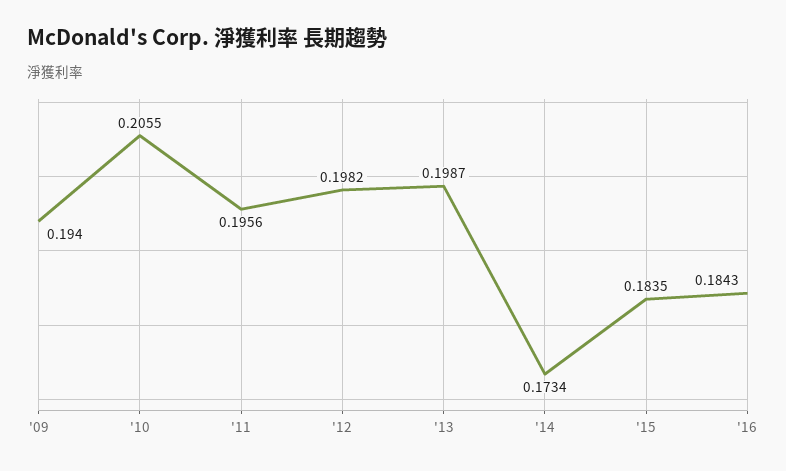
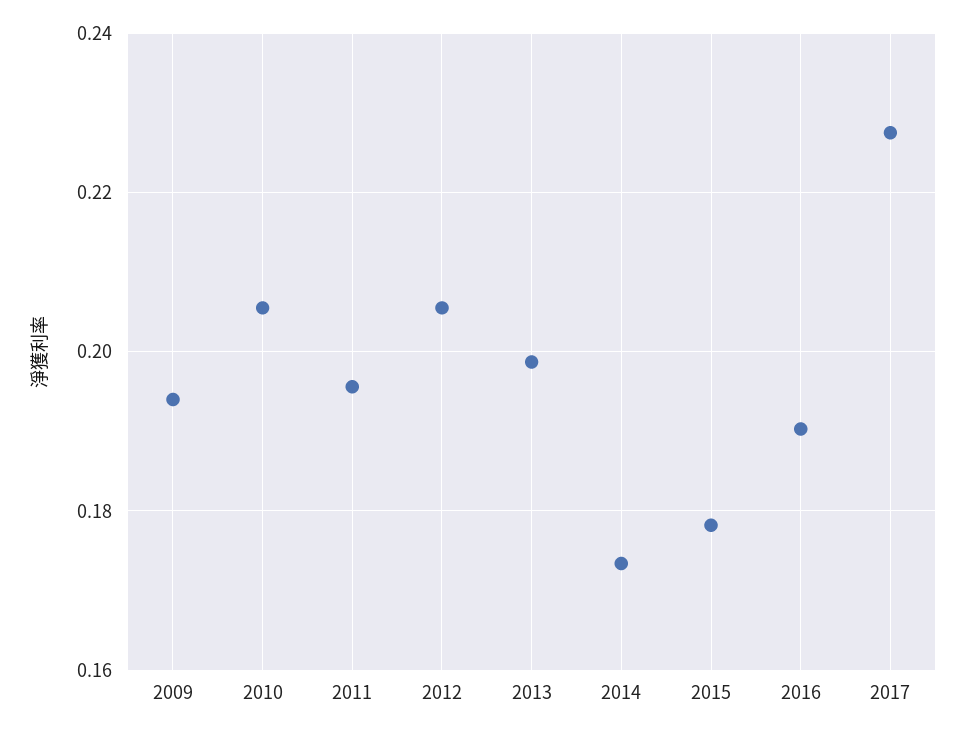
  {
    "'09": 0.194,
    "'10": 0.2055,
    "'11": 0.1956,
-   "'12": 0.1982,
+   "'12": 0.206,
    "'13": 0.1987,
    "'14": 0.1734,
-   "'15": 0.1835,
+   "'15": 0.178,
-   "'16": 0.1843
+   "'16": 0.19,
+   "2017": 0.228
  }

